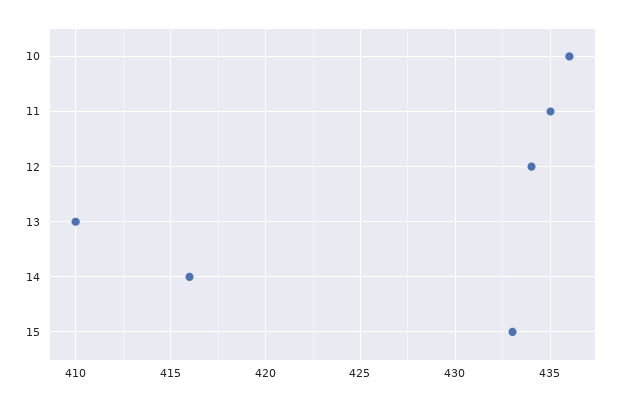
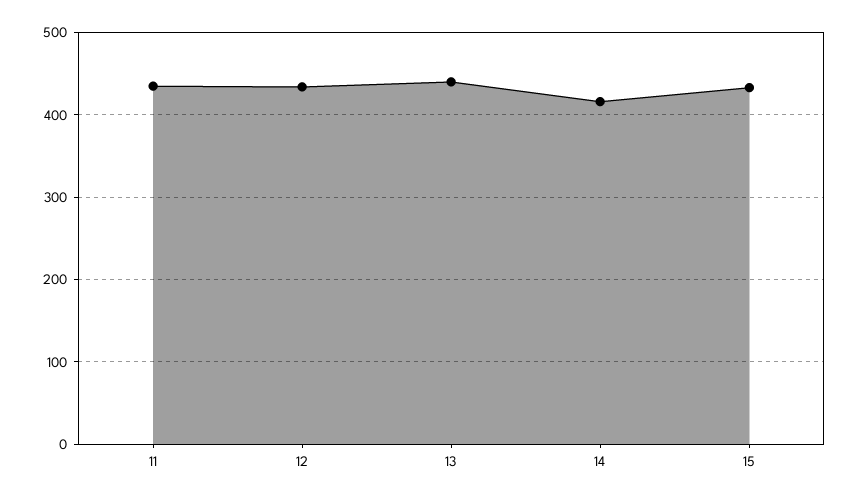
  {
-   "10": 436,
    "11": 435,
    "12": 434,
-   "13": 410,
+   "13": 440,
    "14": 416,
    "15": 433
  }

